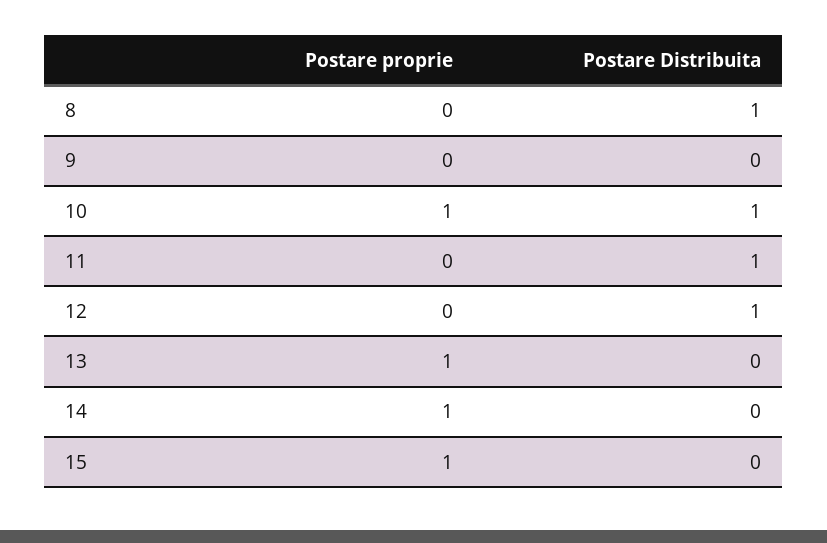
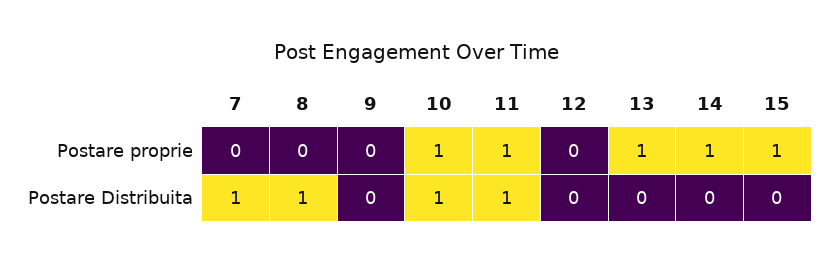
  {
    "Postare proprie": {
      "8": 0,
      "9": 0,
      "10": 1,
-     "11": 0,
+     "11": 1,
      "12": 0,
      "13": 1,
      "14": 1,
-     "15": 1
+     "15": 1,
+     "7": 0
    },
    "Postare Distribuita": {
      "8": 1,
      "9": 0,
      "10": 1,
      "11": 1,
-     "12": 1,
+     "12": 0,
      "13": 0,
      "14": 0,
-     "15": 0
+     "15": 0,
+     "7": 1
    }
  }

